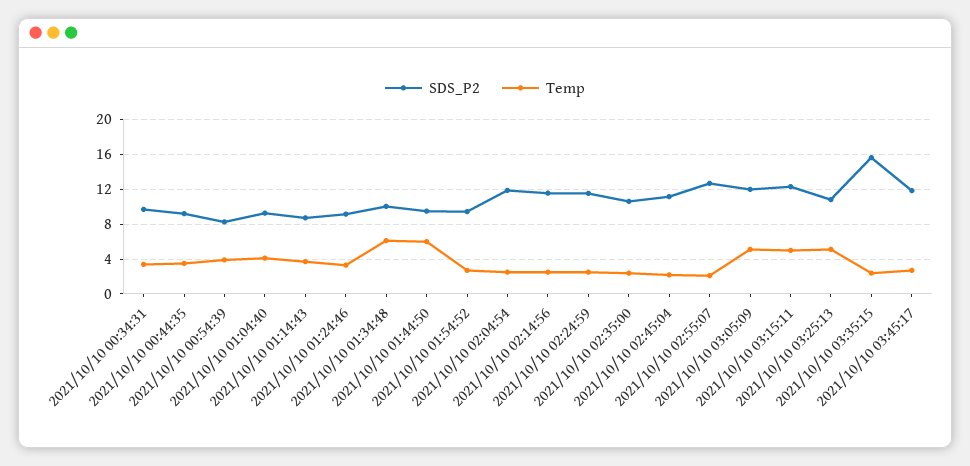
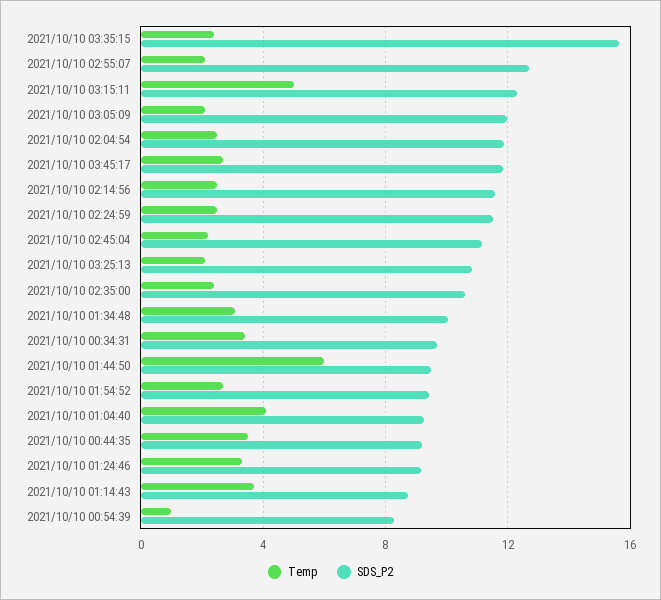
  {
    "SDS_P2": {
      "2021/10/10 00:34:31": 9.5,
      "2021/10/10 00:44:35": 9,
      "2021/10/10 00:54:39": 8.5,
      "2021/10/10 01:04:40": 9.5,
      "2021/10/10 01:14:43": 8.5,
      "2021/10/10 01:24:46": 9,
      "2021/10/10 01:34:48": 10,
      "2021/10/10 01:44:50": 9.5,
      "2021/10/10 01:54:52": 9.5,
      "2021/10/10 02:04:54": 12,
      "2021/10/10 02:14:56": 11.5,
      "2021/10/10 02:24:59": 11.5,
      "2021/10/10 02:35:00": 10.5,
      "2021/10/10 02:45:04": 11,
      "2021/10/10 02:55:07": 12.5,
      "2021/10/10 03:05:09": 12,
      "2021/10/10 03:15:11": 12.5,
      "2021/10/10 03:25:13": 11,
      "2021/10/10 03:35:15": 15.5,
      "2021/10/10 03:45:17": 12
    },
    "Temp": {
      "2021/10/10 00:34:31": 3.5,
      "2021/10/10 00:44:35": 3.5,
-     "2021/10/10 00:54:39": 4,
+     "2021/10/10 00:54:39": 1,
      "2021/10/10 01:04:40": 4,
      "2021/10/10 01:14:43": 3.5,
      "2021/10/10 01:24:46": 3.5,
-     "2021/10/10 01:34:48": 6,
+     "2021/10/10 01:34:48": 3,
      "2021/10/10 01:44:50": 6,
      "2021/10/10 01:54:52": 2.5,
      "2021/10/10 02:04:54": 2.5,
      "2021/10/10 02:14:56": 2.5,
      "2021/10/10 02:24:59": 2.5,
      "2021/10/10 02:35:00": 2.5,
      "2021/10/10 02:45:04": 2,
      "2021/10/10 02:55:07": 2,
-     "2021/10/10 03:05:09": 5,
+     "2021/10/10 03:05:09": 2,
      "2021/10/10 03:15:11": 5,
-     "2021/10/10 03:25:13": 5,
+     "2021/10/10 03:25:13": 2,
      "2021/10/10 03:35:15": 2.5,
      "2021/10/10 03:45:17": 2.5
    }
  }

